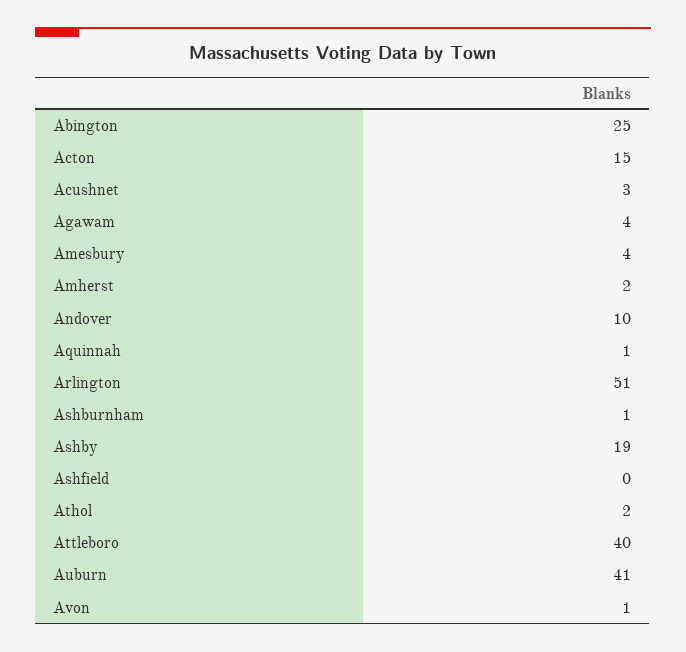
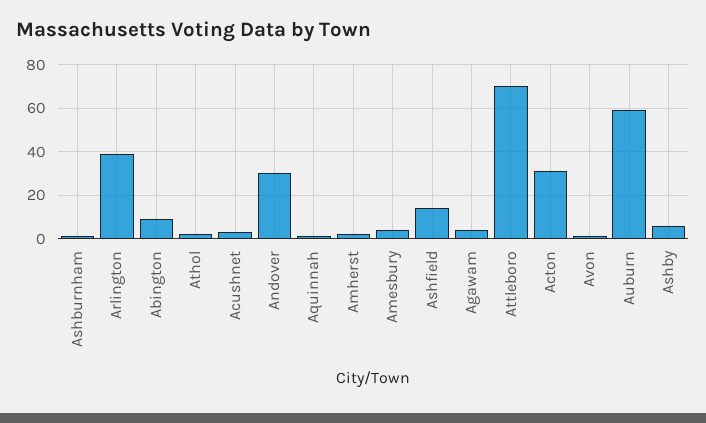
  {
-   "Abington": 25,
+   "Abington": 10,
-   "Acton": 15,
+   "Acton": 30,
    "Acushnet": 3,
    "Agawam": 4,
    "Amesbury": 4,
    "Amherst": 2,
-   "Andover": 10,
+   "Andover": 30,
    "Aquinnah": 1,
-   "Arlington": 51,
+   "Arlington": 40,
    "Ashburnham": 1,
-   "Ashby": 19,
+   "Ashby": 5,
-   "Ashfield": 0,
+   "Ashfield": 15,
    "Athol": 2,
-   "Attleboro": 40,
+   "Attleboro": 70,
-   "Auburn": 41,
+   "Auburn": 60,
    "Avon": 1
  }

